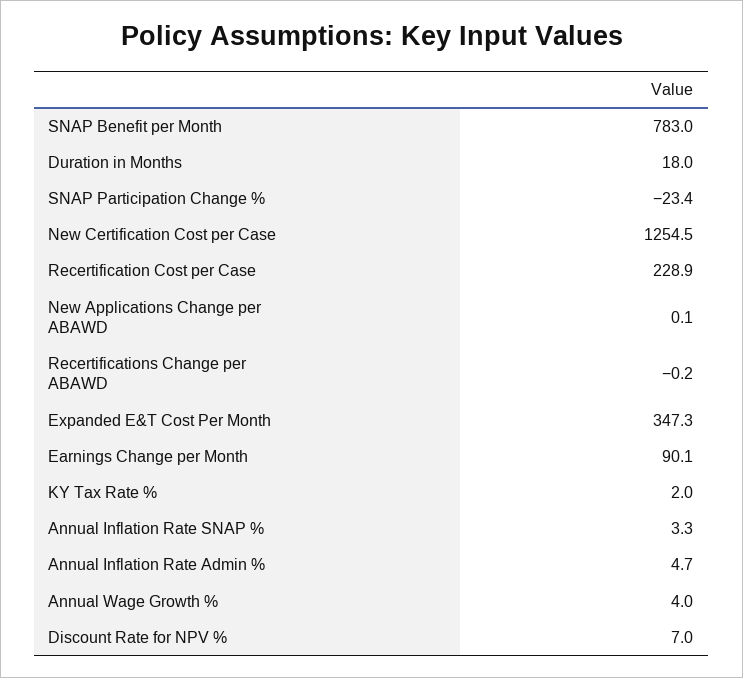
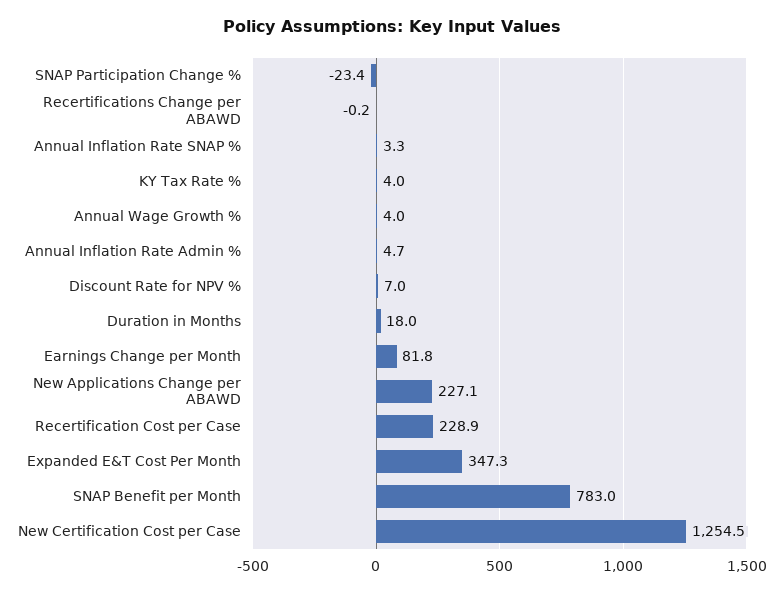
  {
    "SNAP Benefit per Month": 783,
    "Duration in Months": 18,
    "SNAP Participation Change %": -23.4,
    "New Certification Cost per Case": 1254.5,
    "Recertification Cost per Case": 228.9,
-   "New Applications Change per ABAWD": 0.1,
+   "New Applications Change per ABAWD": 227.1,
    "Recertifications Change per ABAWD": -0.2,
    "Expanded E&T Cost Per Month": 347.3,
-   "Earnings Change per Month": 90.1,
+   "Earnings Change per Month": 81.8,
-   "KY Tax Rate %": 2,
+   "KY Tax Rate %": 4,
    "Annual Inflation Rate SNAP %": 3.3,
    "Annual Inflation Rate Admin %": 4.7,
    "Annual Wage Growth %": 4,
    "Discount Rate for NPV %": 7
  }

